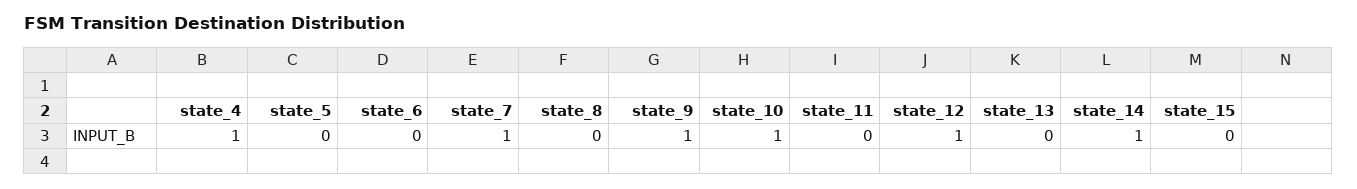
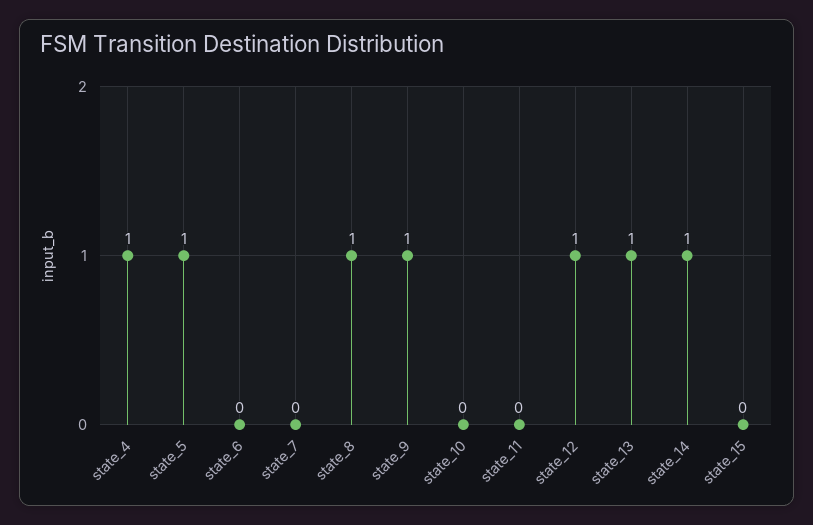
  {
    "state_4": 1,
-   "state_5": 0,
+   "state_5": 1,
    "state_6": 0,
-   "state_7": 1,
+   "state_7": 0,
-   "state_8": 0,
+   "state_8": 1,
    "state_9": 1,
-   "state_10": 1,
+   "state_10": 0,
    "state_11": 0,
    "state_12": 1,
-   "state_13": 0,
+   "state_13": 1,
    "state_14": 1,
    "state_15": 0
  }

